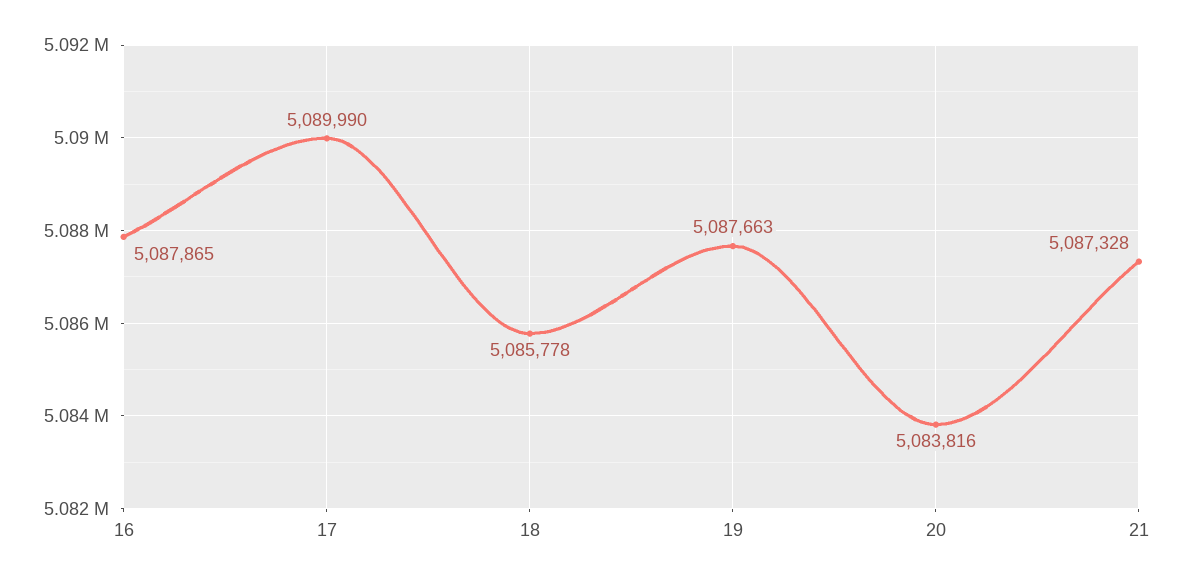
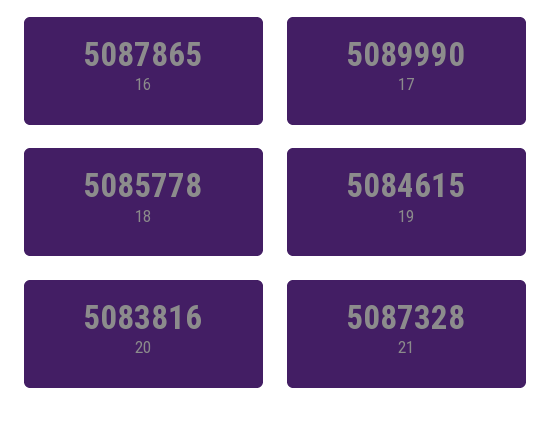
  {
    "16": 5087865,
    "17": 5089990,
    "18": 5085778,
-   "19": 5087663,
+   "19": 5084615,
    "20": 5083816,
    "21": 5087328
  }

